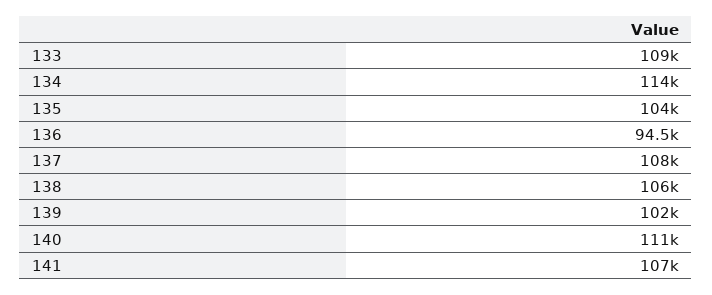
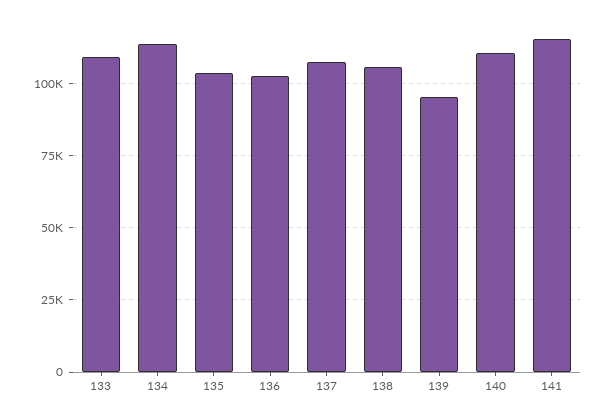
  {
    "133": 109000,
    "134": 114000,
    "135": 104000,
-   "136": 94500,
+   "136": 102500,
    "137": 108000,
    "138": 106000,
-   "139": 102000,
+   "139": 95000,
    "140": 111000,
-   "141": 107000
+   "141": 115000
  }

